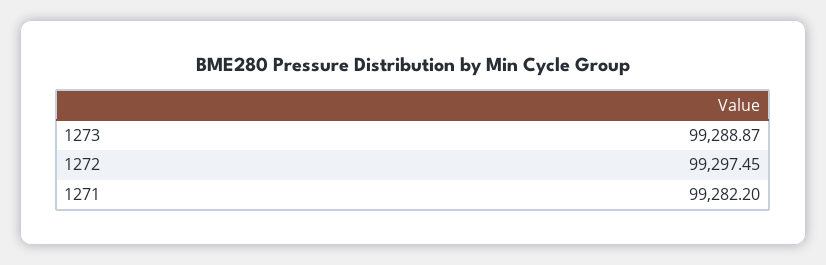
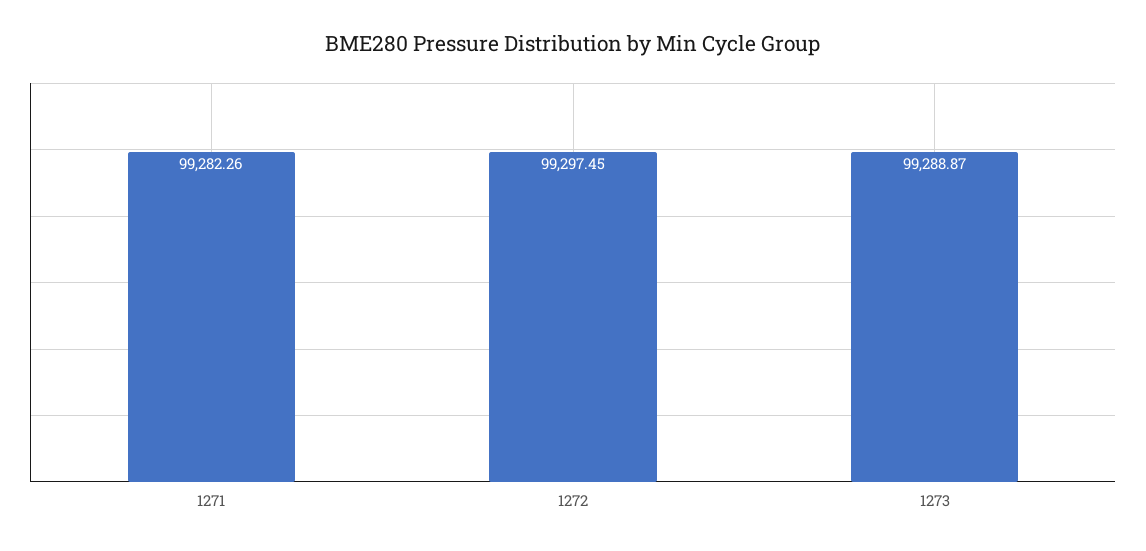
  {
    "1273": 99288.87,
    "1272": 99297.45,
-   "1271": 99282.2
+   "1271": 99282.26
  }

